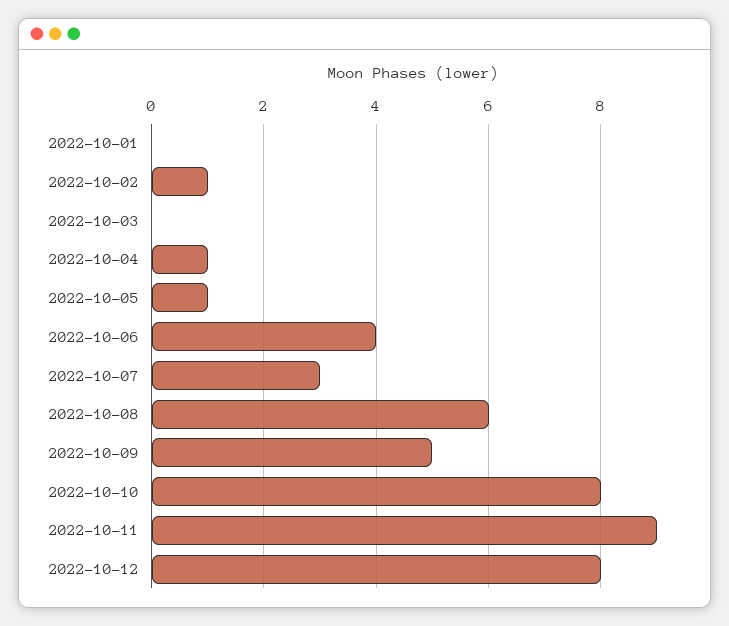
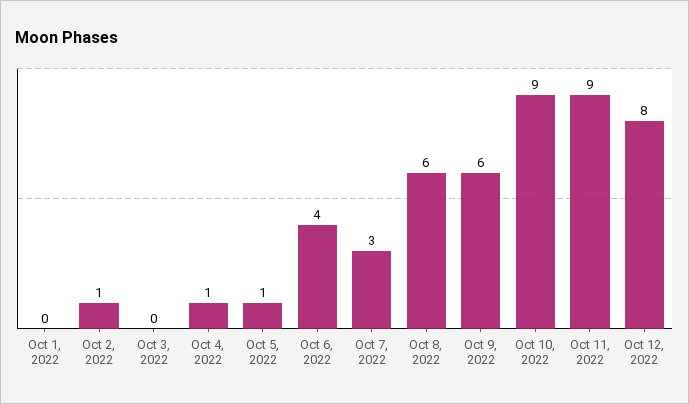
  {
    "2022-10-01": 0,
    "2022-10-02": 1,
    "2022-10-03": 0,
    "2022-10-04": 1,
    "2022-10-05": 1,
    "2022-10-06": 4,
    "2022-10-07": 3,
    "2022-10-08": 6,
-   "2022-10-09": 5,
+   "2022-10-09": 6,
-   "2022-10-10": 8,
+   "2022-10-10": 9,
    "2022-10-11": 9,
    "2022-10-12": 8
  }

